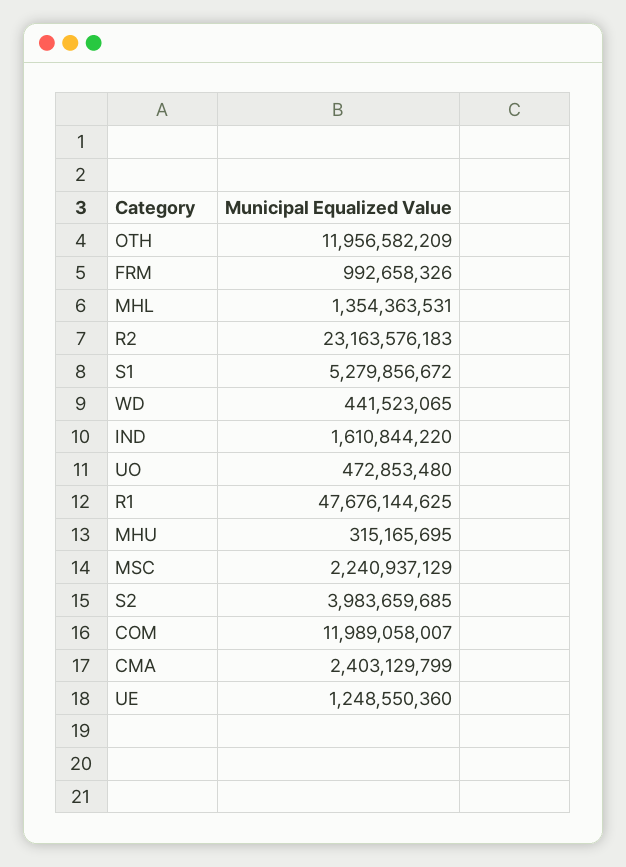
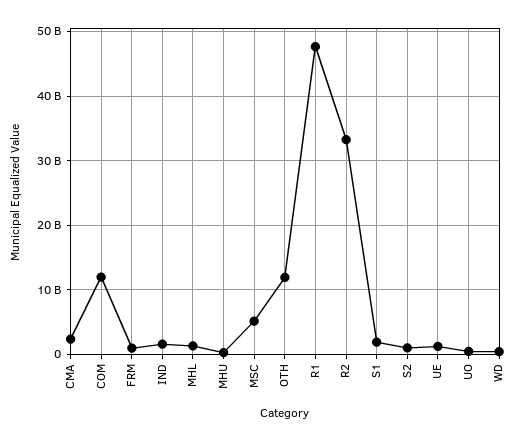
  {
    "OTH": 11956582209,
    "FRM": 992658326,
    "MHL": 1354363531,
-   "R2": 23163576183,
+   "R2": 33000000000,
-   "S1": 5279856672,
+   "S1": 2000000000,
    "WD": 441523065,
    "IND": 1610844220,
    "UO": 472853480,
    "R1": 47676144625,
    "MHU": 315165695,
-   "MSC": 2240937129,
+   "MSC": 5000000000,
-   "S2": 3983659685,
+   "S2": 1000000000,
    "COM": 11989058007,
    "CMA": 2403129799,
    "UE": 1248550360
  }

